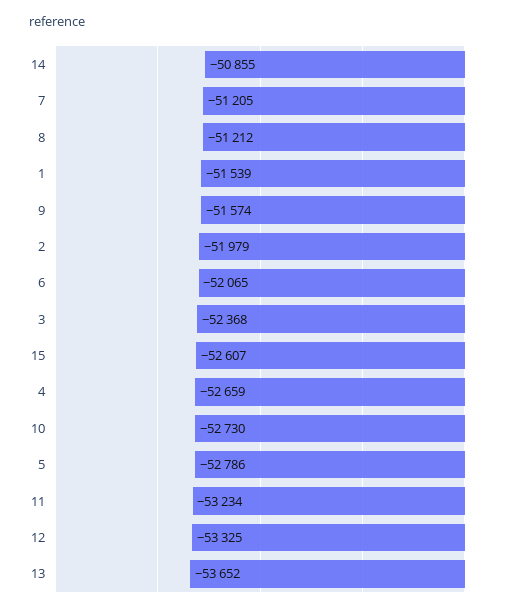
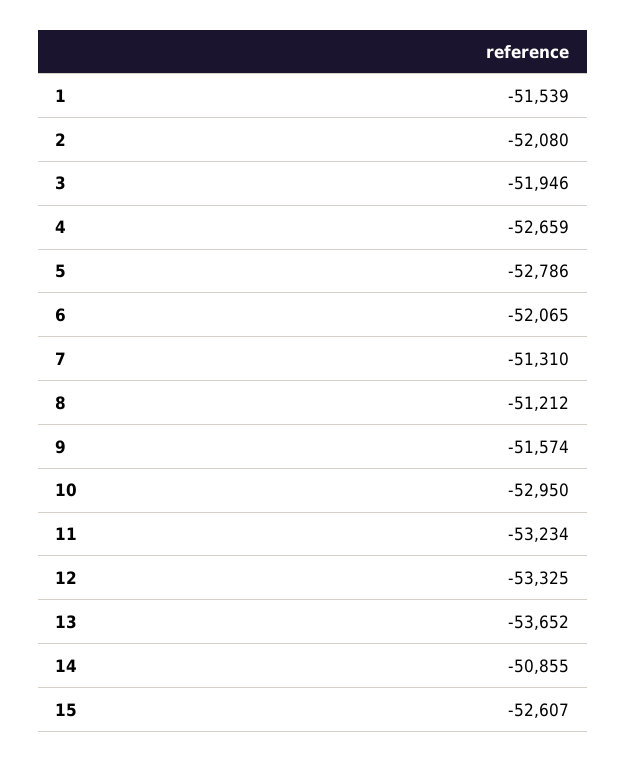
  {
    "14": -50855,
-   "7": -51205,
+   "7": -51310,
    "8": -51212,
    "1": -51539,
    "9": -51574,
-   "2": -51979,
+   "2": -52080,
    "6": -52065,
-   "3": -52368,
+   "3": -51946,
    "15": -52607,
    "4": -52659,
-   "10": -52730,
+   "10": -52950,
    "5": -52786,
    "11": -53234,
    "12": -53325,
    "13": -53652
  }

